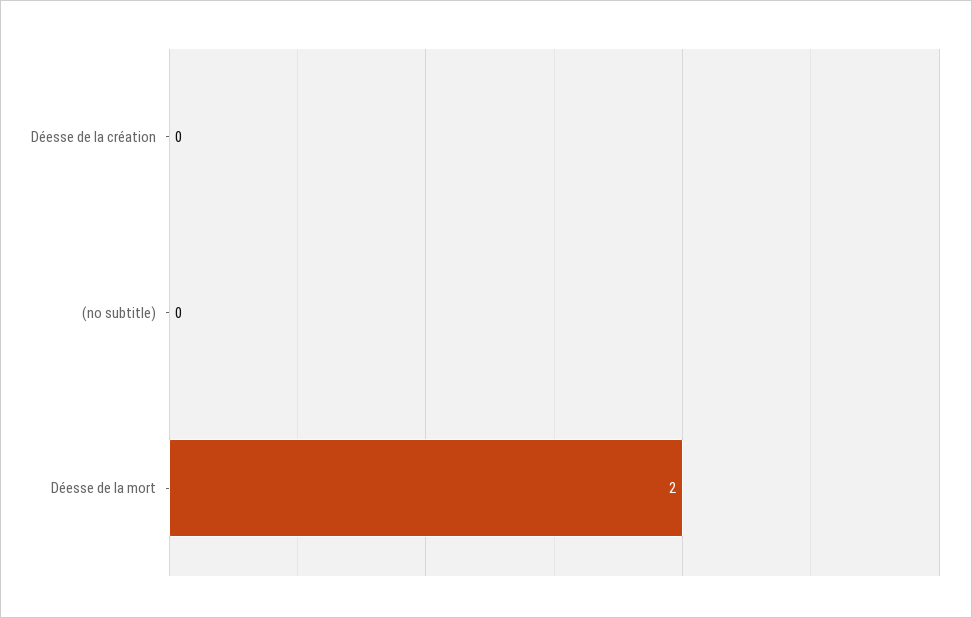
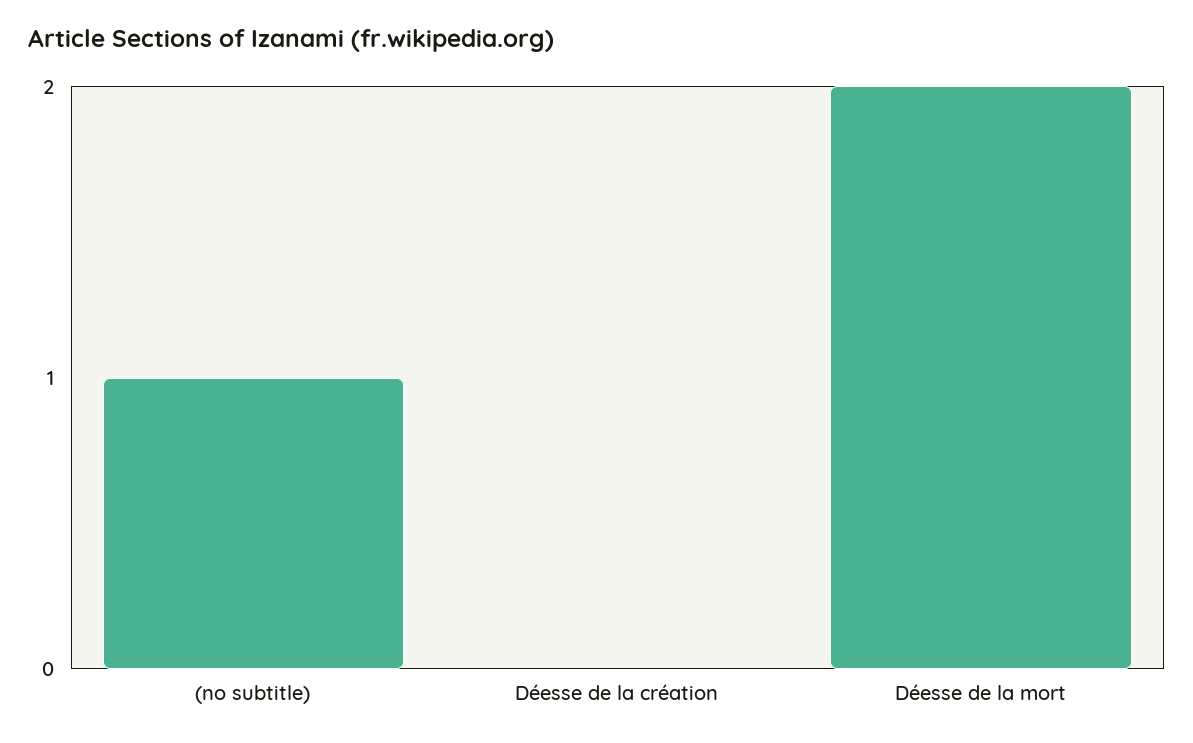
  {
    "Déesse de la création": 0,
-   "(no subtitle)": 0,
+   "(no subtitle)": 1,
    "Déesse de la mort": 2
  }

